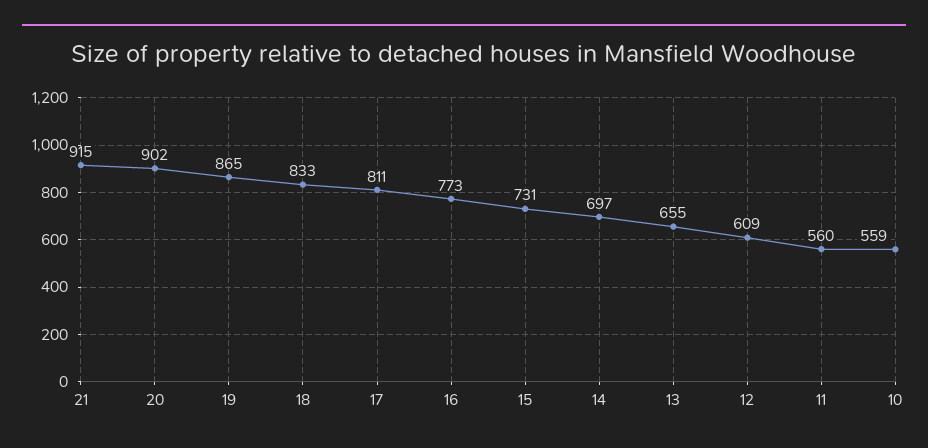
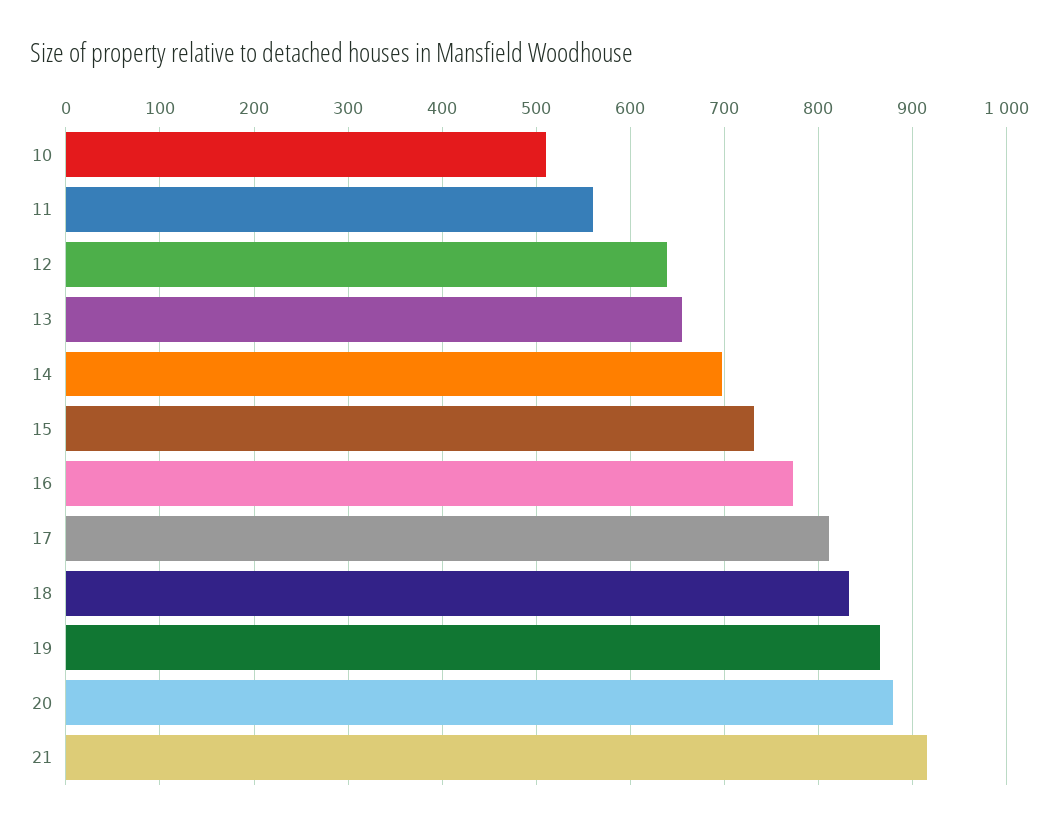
  {
    "21": 915,
-   "20": 902,
+   "20": 880,
    "19": 865,
    "18": 833,
    "17": 811,
    "16": 773,
    "15": 731,
    "14": 697,
    "13": 655,
-   "12": 609,
+   "12": 640,
    "11": 560,
-   "10": 559
+   "10": 510
  }

